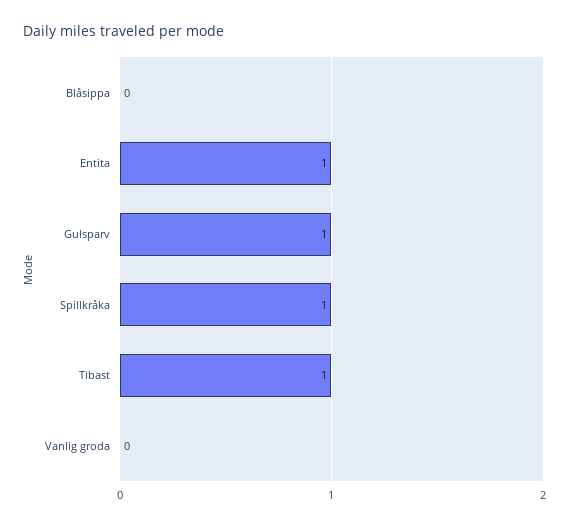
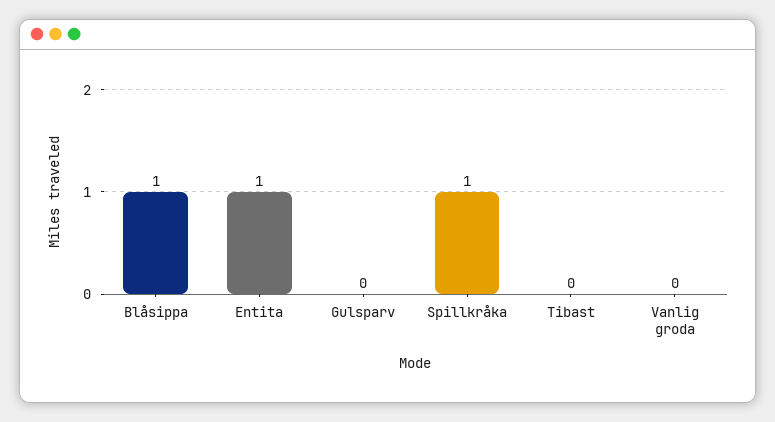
  {
-   "Blåsippa": 0,
+   "Blåsippa": 1,
    "Entita": 1,
-   "Gulsparv": 1,
+   "Gulsparv": 0,
    "Spillkråka": 1,
-   "Tibast": 1,
+   "Tibast": 0,
    "Vanlig groda": 0
  }

